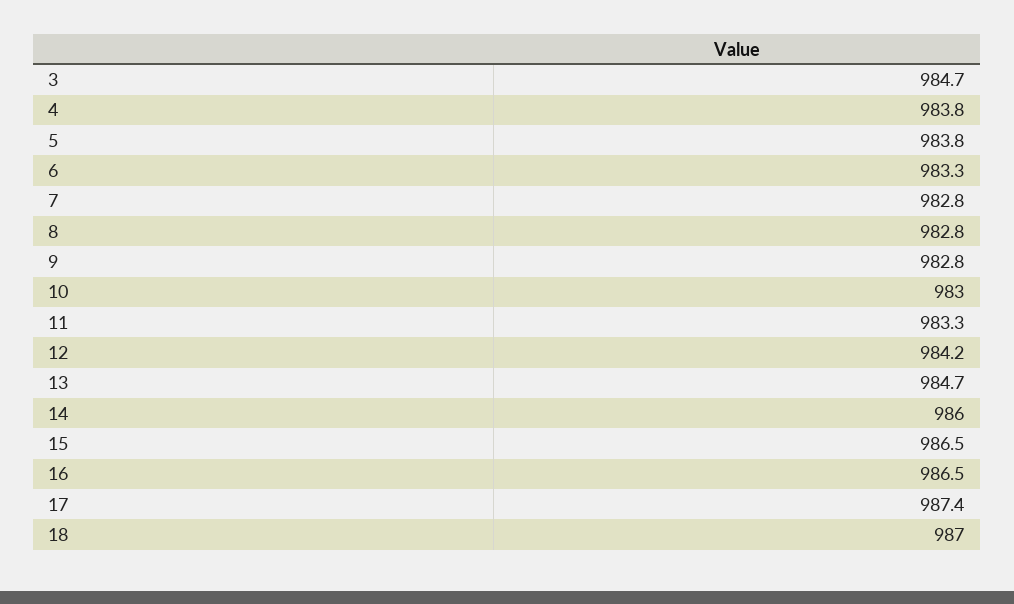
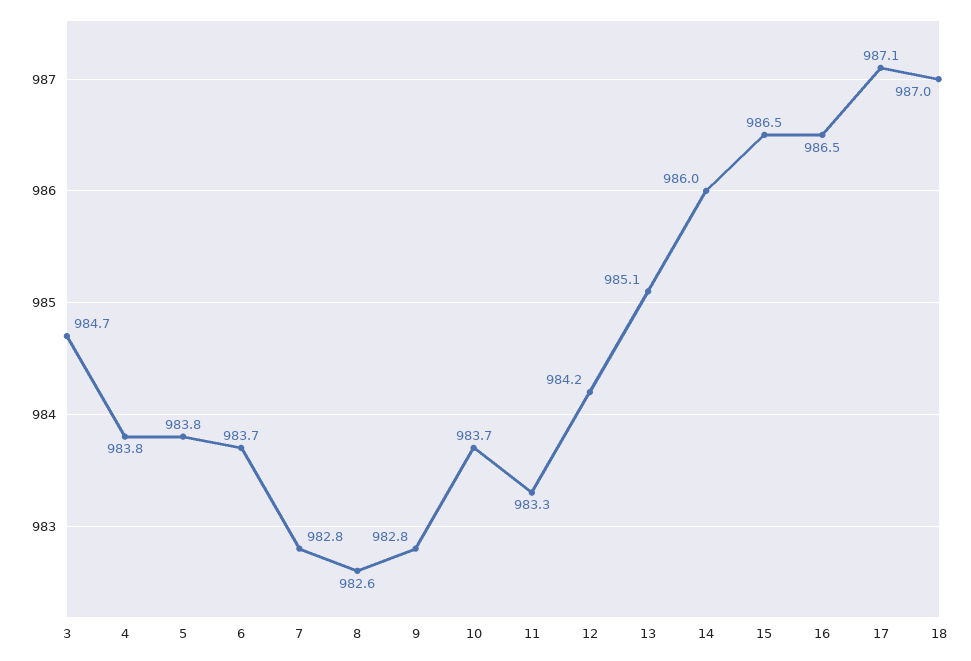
  {
    "3": 984.7,
    "4": 983.8,
    "5": 983.8,
-   "6": 983.3,
+   "6": 983.7,
    "7": 982.8,
-   "8": 982.8,
+   "8": 982.6,
    "9": 982.8,
-   "10": 983,
+   "10": 983.7,
    "11": 983.3,
    "12": 984.2,
-   "13": 984.7,
+   "13": 985.1,
    "14": 986,
    "15": 986.5,
    "16": 986.5,
-   "17": 987.4,
+   "17": 987.1,
    "18": 987
  }

